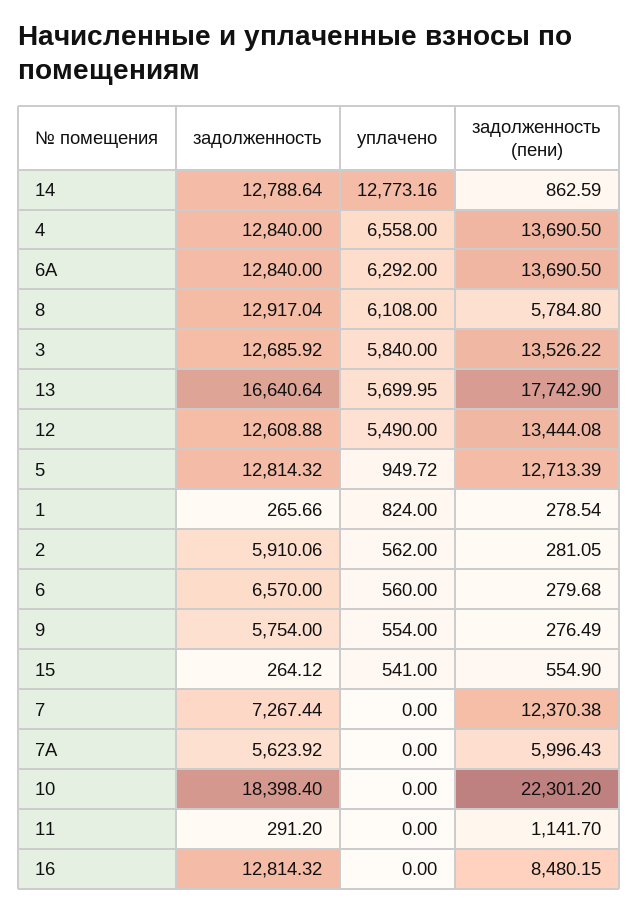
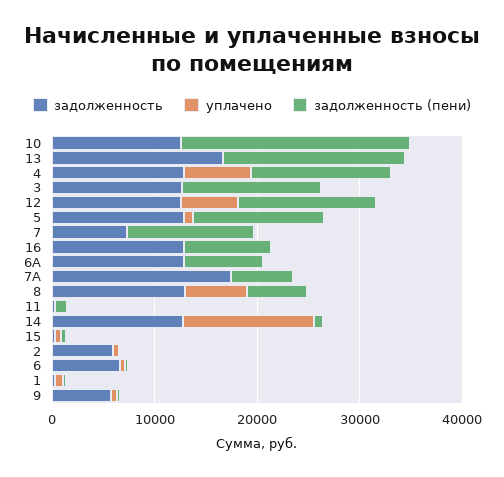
  {
    "задолженность": {
      "14": 12788.64,
      "4": 12840,
      "6А": 12840,
      "8": 12917.04,
      "3": 12685.92,
      "13": 16640.64,
      "12": 12608.88,
      "5": 12814.32,
      "1": 265.66,
      "2": 5910.06,
      "6": 6570,
      "9": 5754,
      "15": 264.12,
      "7": 7267.44,
-     "7А": 5623.92,
+     "7А": 18000,
-     "10": 18398.4,
+     "10": 12000,
      "11": 291.2,
      "16": 12814.32
    },
    "уплачено": {
      "14": 12773.16,
      "4": 6558,
-     "6А": 6292,
+     "6А": 0,
      "8": 6108,
-     "3": 5840,
+     "3": 0,
-     "13": 5699.95,
+     "13": 0,
      "12": 5490,
      "5": 949.72,
      "1": 824,
      "2": 562,
      "6": 560,
      "9": 554,
      "15": 541,
      "7": 0,
      "7А": 0,
      "10": 0,
      "11": 0,
      "16": 0
    },
    "задолженность (пени)": {
      "14": 862.59,
      "4": 13690.5,
-     "6А": 13690.5,
+     "6А": 8000,
      "8": 5784.8,
      "3": 13526.22,
      "13": 17742.9,
      "12": 13444.08,
      "5": 12713.39,
      "1": 278.54,
      "2": 281.05,
      "6": 279.68,
      "9": 276.49,
      "15": 554.9,
      "7": 12370.38,
      "7А": 5996.43,
      "10": 22301.2,
      "11": 1141.7,
      "16": 8480.15
    }
  }

